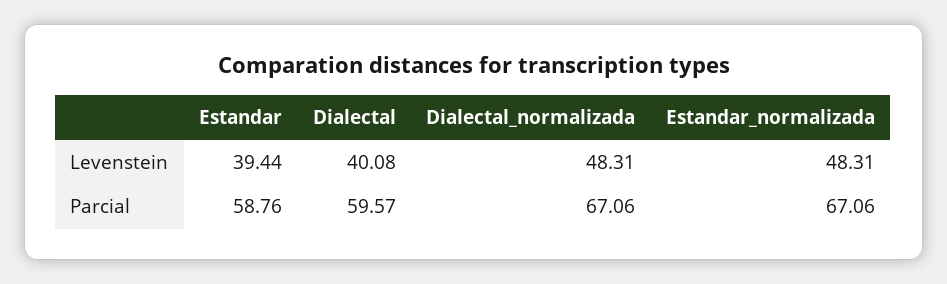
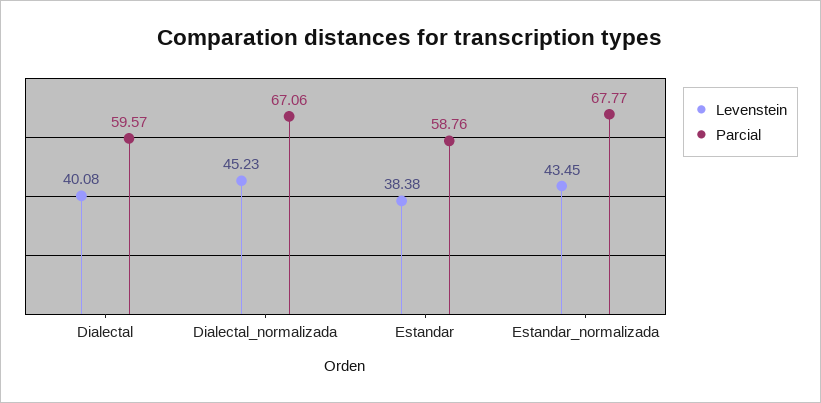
  {
    "Levenstein": {
-     "Estandar": 39.44,
+     "Estandar": 38.38,
      "Dialectal": 40.08,
-     "Dialectal_normalizada": 48.31,
+     "Dialectal_normalizada": 45.23,
-     "Estandar_normalizada": 48.31
+     "Estandar_normalizada": 43.45
    },
    "Parcial": {
      "Estandar": 58.76,
      "Dialectal": 59.57,
      "Dialectal_normalizada": 67.06,
-     "Estandar_normalizada": 67.06
+     "Estandar_normalizada": 67.77
    }
  }

